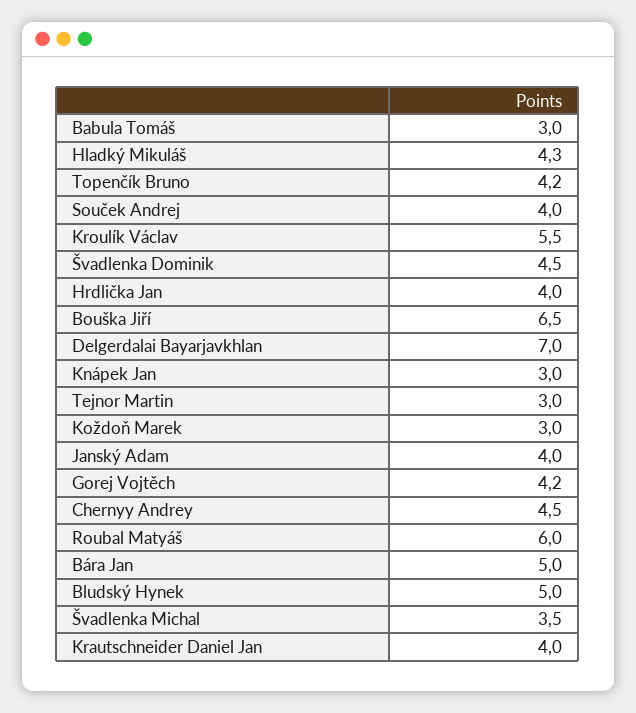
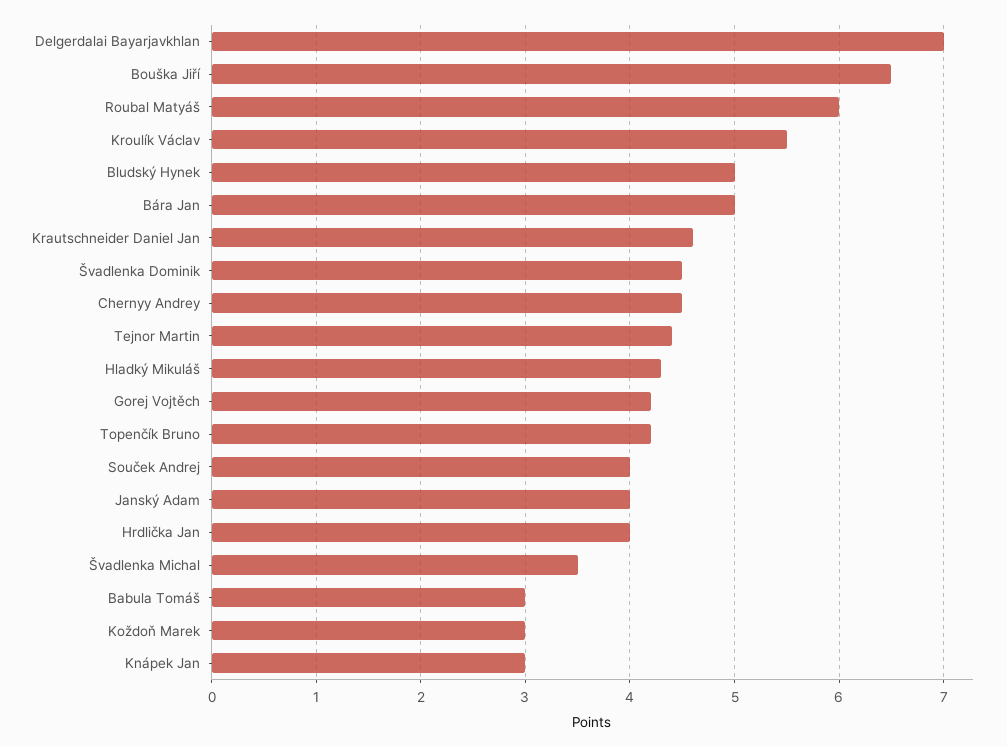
  {
    "Babula Tomáš": 3,
    "Hladký Mikuláš": 4.3,
    "Topenčík Bruno": 4.2,
    "Souček Andrej": 4,
    "Kroulík Václav": 5.5,
    "Švadlenka Dominik": 4.5,
    "Hrdlička Jan": 4,
    "Bouška Jiří": 6.5,
    "Delgerdalai Bayarjavkhlan": 7,
    "Knápek Jan": 3,
-   "Tejnor Martin": 3,
+   "Tejnor Martin": 4.4,
    "Koždoň Marek": 3,
    "Janský Adam": 4,
    "Gorej Vojtěch": 4.2,
    "Chernyy Andrey": 4.5,
    "Roubal Matyáš": 6,
    "Bára Jan": 5,
    "Bludský Hynek": 5,
    "Švadlenka Michal": 3.5,
-   "Krautschneider Daniel Jan": 4
+   "Krautschneider Daniel Jan": 4.6
  }

